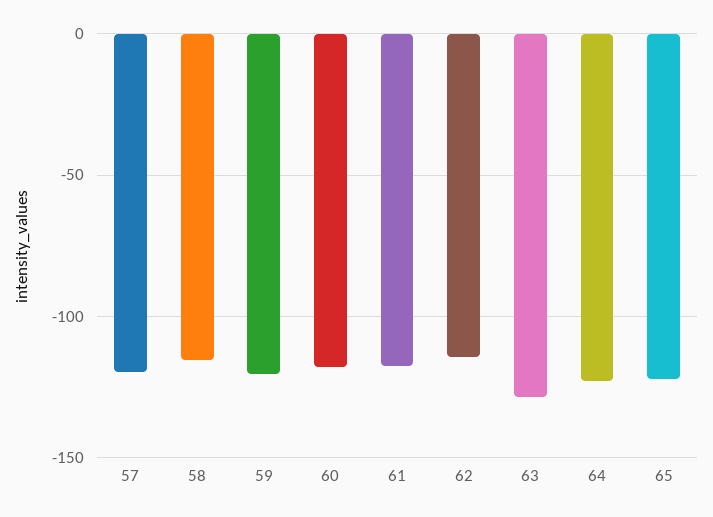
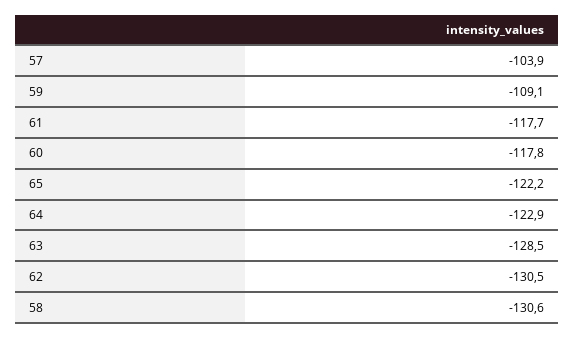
  {
-   "57": -120,
+   "57": -103.9,
-   "58": -115,
+   "58": -130.6,
-   "59": -120,
+   "59": -109.1,
    "60": -117.8,
    "61": -117.7,
-   "62": -115,
+   "62": -130.5,
    "63": -128.5,
    "64": -122.9,
    "65": -122.2
  }

